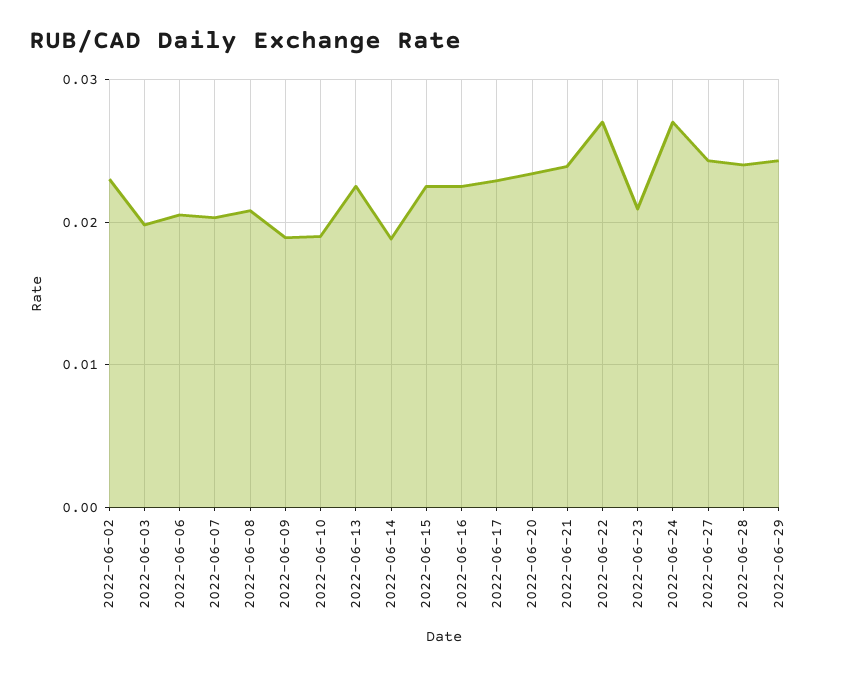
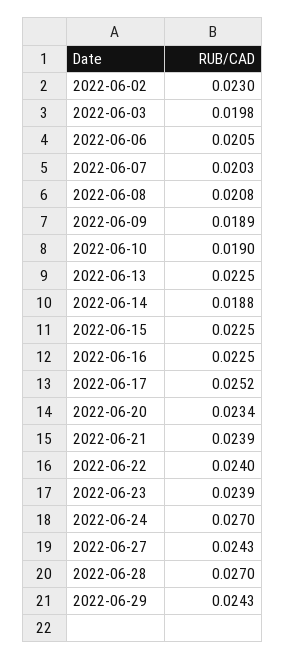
  {
    "2022-06-02": 0.023,
    "2022-06-03": 0.0198,
    "2022-06-06": 0.0205,
    "2022-06-07": 0.0203,
    "2022-06-08": 0.0208,
    "2022-06-09": 0.0189,
    "2022-06-10": 0.019,
    "2022-06-13": 0.0225,
    "2022-06-14": 0.0188,
    "2022-06-15": 0.0225,
    "2022-06-16": 0.0225,
-   "2022-06-17": 0.023,
+   "2022-06-17": 0.0252,
    "2022-06-20": 0.0234,
    "2022-06-21": 0.0239,
-   "2022-06-22": 0.027,
+   "2022-06-22": 0.024,
-   "2022-06-23": 0.021,
+   "2022-06-23": 0.0239,
    "2022-06-24": 0.027,
    "2022-06-27": 0.0243,
-   "2022-06-28": 0.024,
+   "2022-06-28": 0.027,
    "2022-06-29": 0.0243
  }

